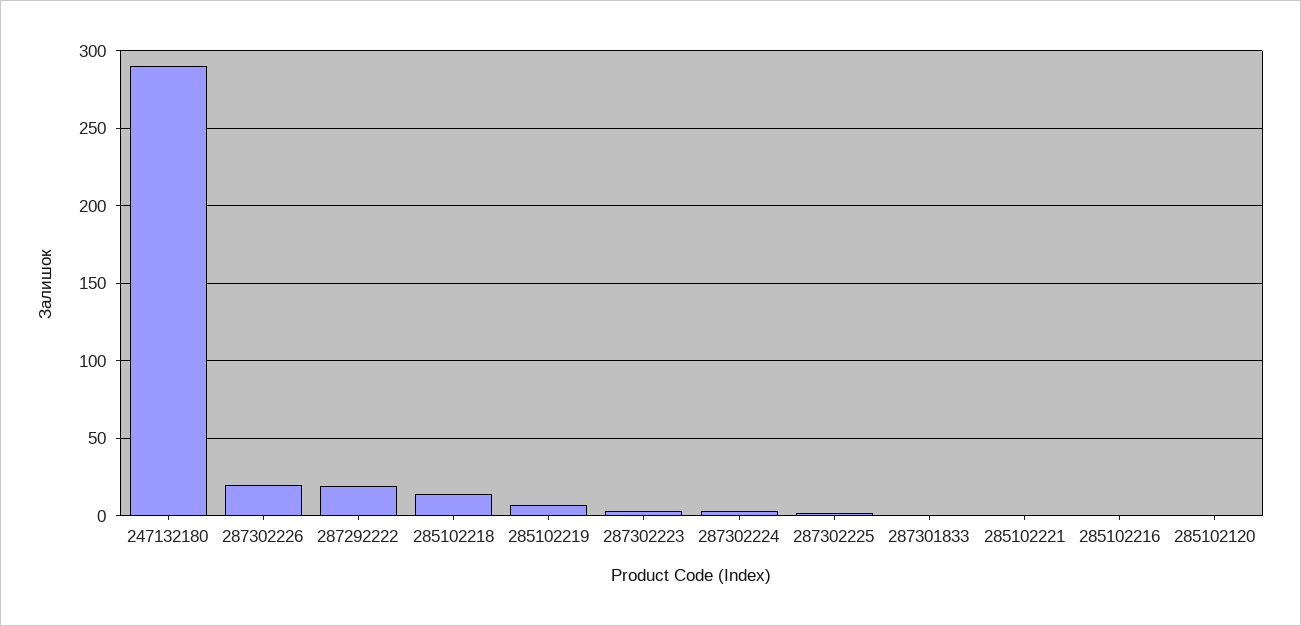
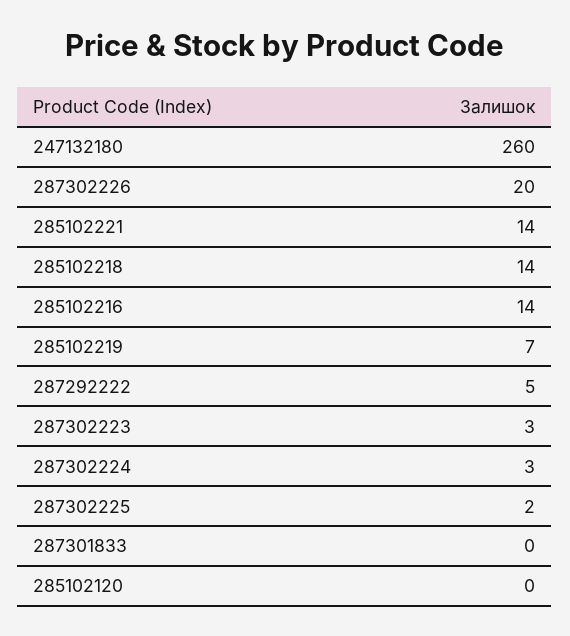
  {
-   "247132180": 290,
+   "247132180": 260,
    "287302226": 20,
-   "287292222": 20,
+   "287292222": 5,
    "285102218": 14,
    "285102219": 7,
    "287302223": 3,
    "287302224": 3,
    "287302225": 2,
    "287301833": 0,
-   "285102221": 0,
+   "285102221": 14,
-   "285102216": 0,
+   "285102216": 14,
    "285102120": 0
  }

